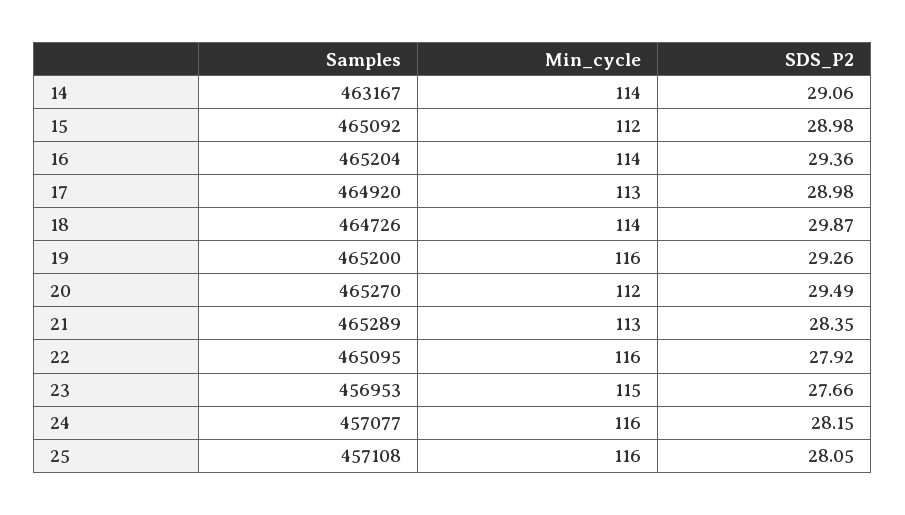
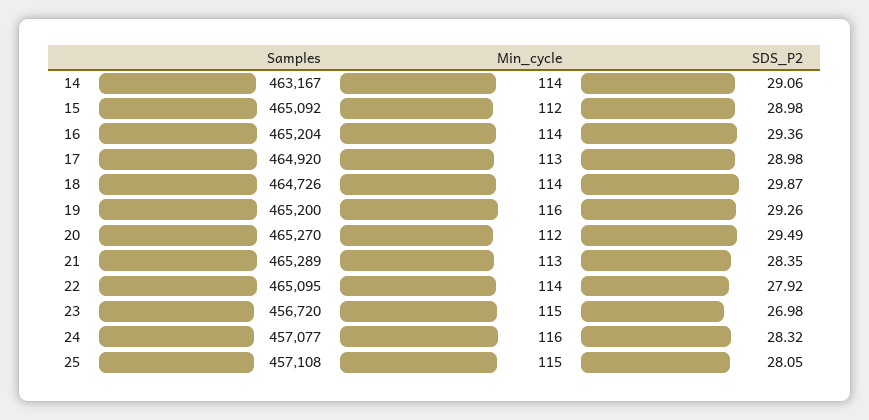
  {
    "Samples": {
      "14": 463167,
      "15": 465092,
      "16": 465204,
      "17": 464920,
      "18": 464726,
      "19": 465200,
      "20": 465270,
      "21": 465289,
      "22": 465095,
-     "23": 456953,
+     "23": 456720,
      "24": 457077,
      "25": 457108
    },
    "Min_cycle": {
      "14": 114,
      "15": 112,
      "16": 114,
      "17": 113,
      "18": 114,
      "19": 116,
      "20": 112,
      "21": 113,
-     "22": 116,
+     "22": 114,
      "23": 115,
      "24": 116,
-     "25": 116
+     "25": 115
    },
    "SDS_P2": {
      "14": 29.06,
      "15": 28.98,
      "16": 29.36,
      "17": 28.98,
      "18": 29.87,
      "19": 29.26,
      "20": 29.49,
      "21": 28.35,
      "22": 27.92,
-     "23": 27.66,
+     "23": 26.98,
-     "24": 28.15,
+     "24": 28.32,
      "25": 28.05
    }
  }

